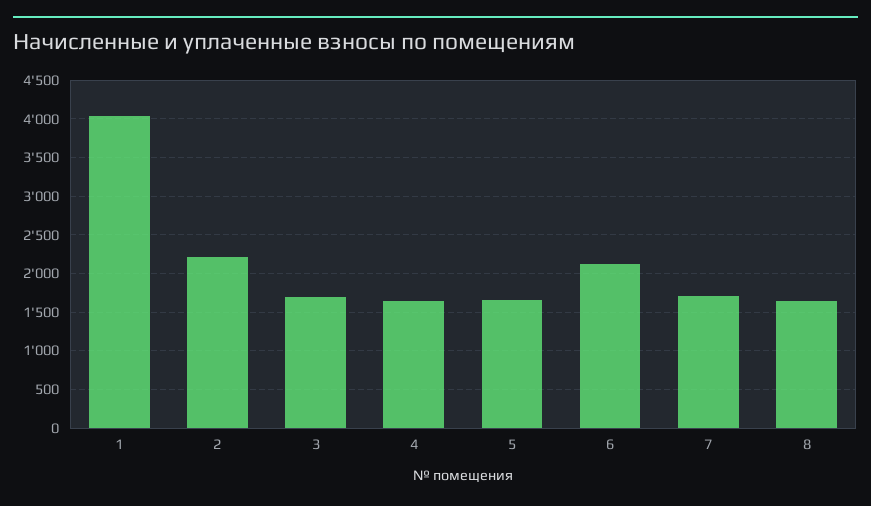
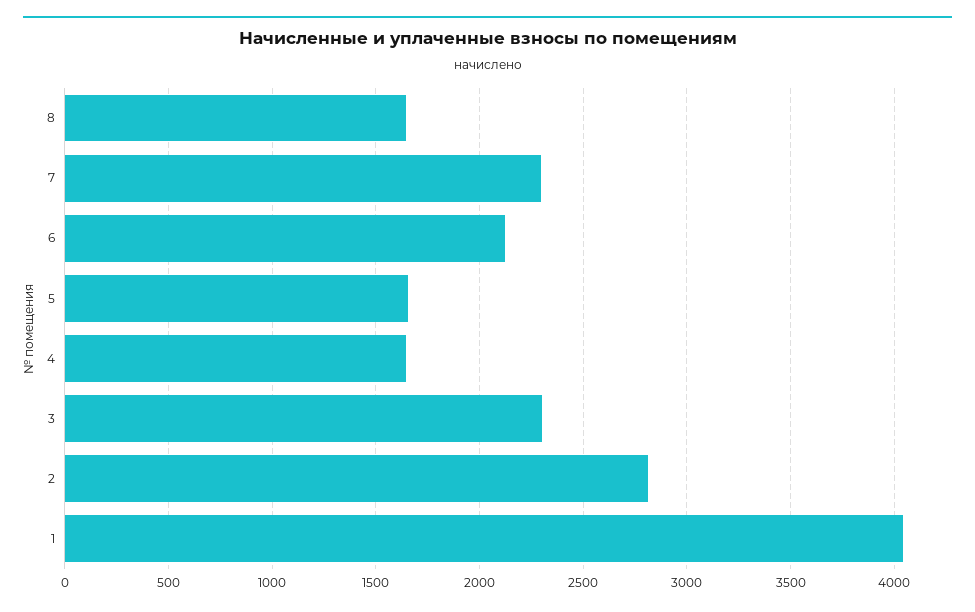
  {
    "1": 4050,
-   "2": 2200,
+   "2": 2800,
-   "3": 1700,
+   "3": 2300,
    "4": 1650,
    "5": 1650,
    "6": 2100,
-   "7": 1700,
+   "7": 2300,
    "8": 1650
  }

